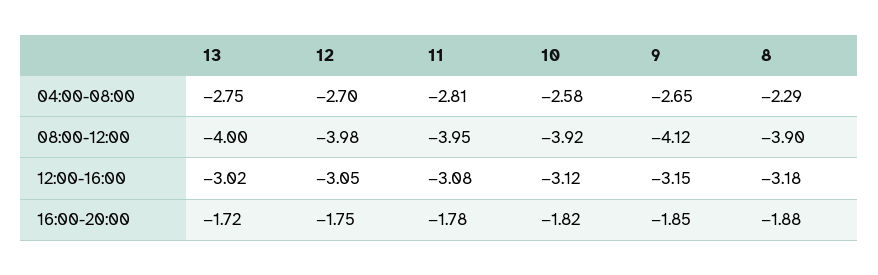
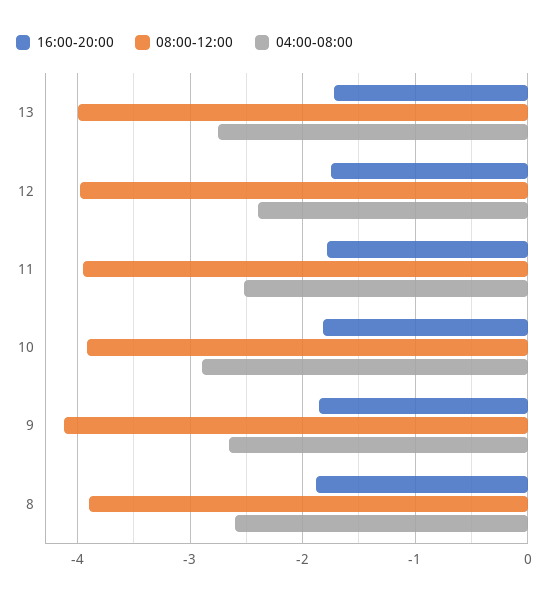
  {
    "04:00-08:00": {
      "13": -2.75,
-     "12": -2.7,
+     "12": -2.4,
-     "11": -2.81,
+     "11": -2.5,
-     "10": -2.58,
+     "10": -2.9,
      "9": -2.65,
-     "8": -2.29
+     "8": -2.6
    },
    "08:00-12:00": {
      "13": -4,
      "12": -3.98,
      "11": -3.95,
      "10": -3.92,
      "9": -4.12,
      "8": -3.9
    },
-   "12:00-16:00": {
-     "13": -3.02,
-     "12": -3.05,
-     "11": -3.08,
-     "10": -3.12,
-     "9": -3.15,
-     "8": -3.18
-   },
    "16:00-20:00": {
      "13": -1.72,
      "12": -1.75,
      "11": -1.78,
      "10": -1.82,
      "9": -1.85,
      "8": -1.88
    }
  }

